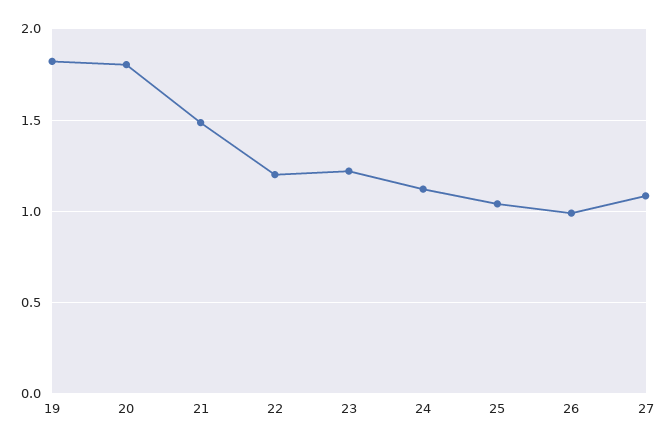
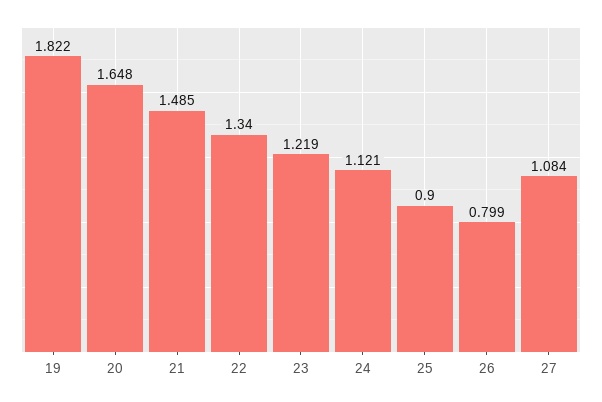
  {
    "19": 1.822,
-   "20": 1.8,
+   "20": 1.648,
    "21": 1.485,
-   "22": 1.2,
+   "22": 1.34,
    "23": 1.219,
    "24": 1.121,
-   "25": 1.05,
+   "25": 0.9,
-   "26": 1,
+   "26": 0.799,
    "27": 1.084
  }

